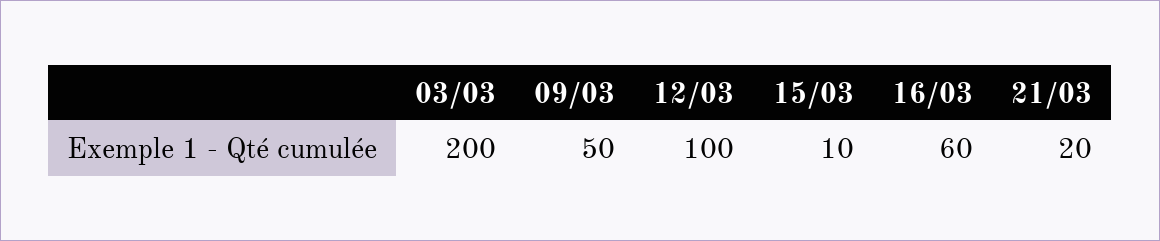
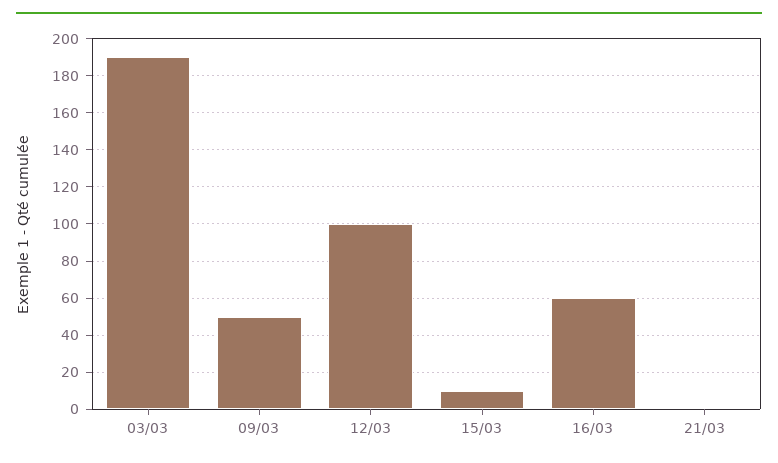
  {
-   "03/03": 200,
+   "03/03": 190,
    "09/03": 50,
    "12/03": 100,
    "15/03": 10,
    "16/03": 60,
-   "21/03": 20
+   "21/03": 0
  }

